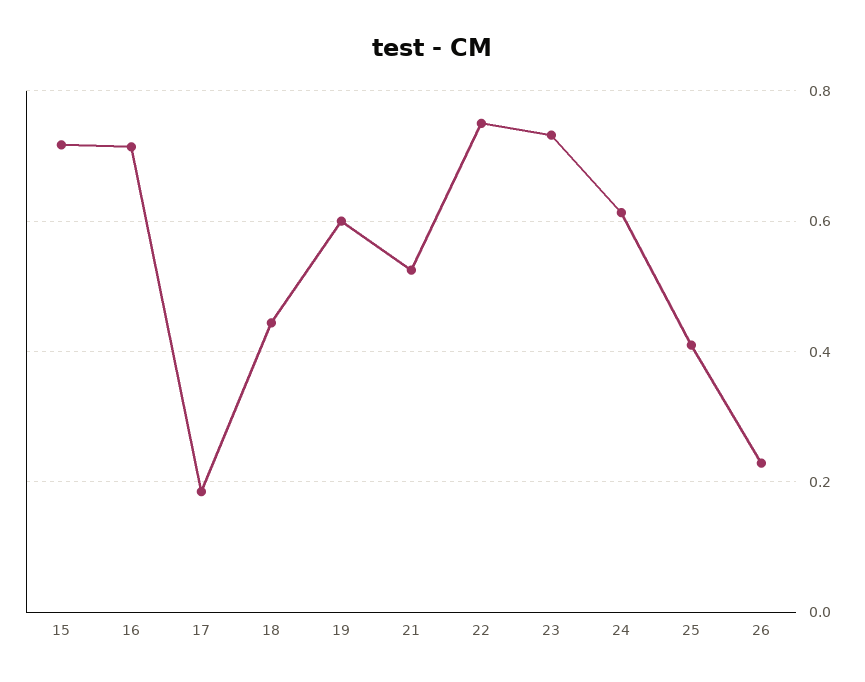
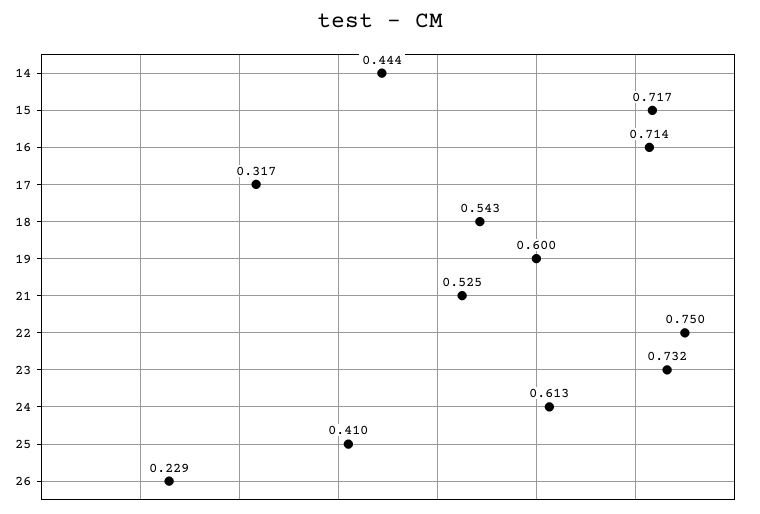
  {
    "15": 0.717,
    "16": 0.714,
-   "17": 0.18,
+   "17": 0.317,
-   "18": 0.44,
+   "18": 0.543,
    "19": 0.6,
    "21": 0.525,
    "22": 0.75,
    "23": 0.732,
    "24": 0.613,
    "25": 0.41,
-   "26": 0.229
+   "26": 0.229,
+   "14": 0.444
  }

